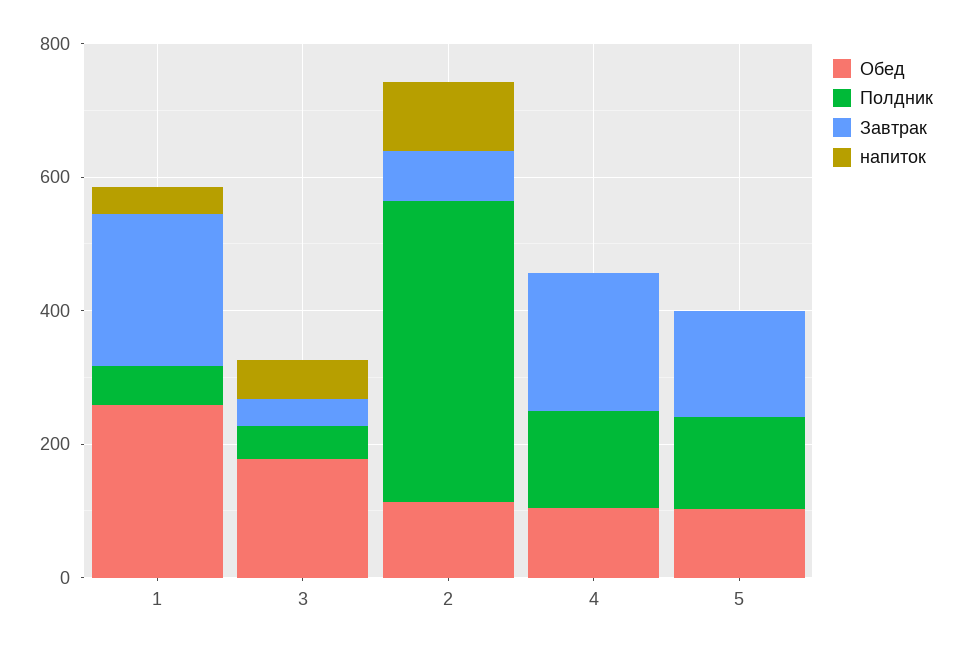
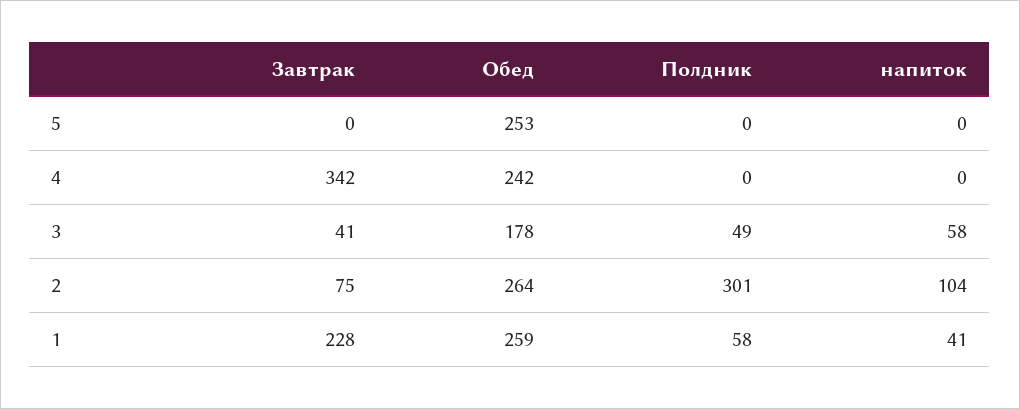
  {
    "Обед": {
      "1": 259,
      "3": 178,
-     "2": 100,
+     "2": 264,
-     "4": 100,
+     "4": 242,
-     "5": 100
+     "5": 253
    },
    "Полдник": {
      "1": 58,
      "3": 49,
-     "2": 450,
+     "2": 301,
-     "4": 150,
+     "4": 0,
-     "5": 150
+     "5": 0
    },
    "Завтрак": {
      "1": 228,
      "3": 41,
      "2": 75,
-     "4": 200,
+     "4": 342,
-     "5": 150
+     "5": 0
    },
    "напиток": {
      "1": 41,
      "3": 58,
      "2": 104,
      "4": 0,
      "5": 0
    }
  }

